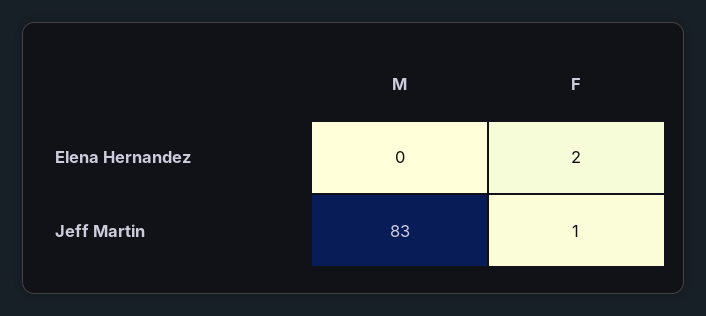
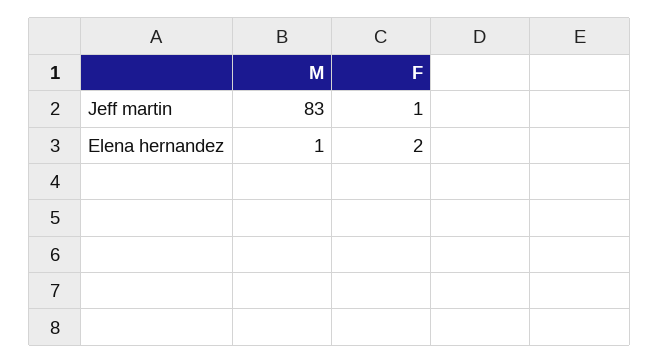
  {
    "M": {
-     "Elena Hernandez": 0,
+     "Elena Hernandez": 1,
      "Jeff Martin": 83
    },
    "F": {
      "Elena Hernandez": 2,
      "Jeff Martin": 1
    }
  }

